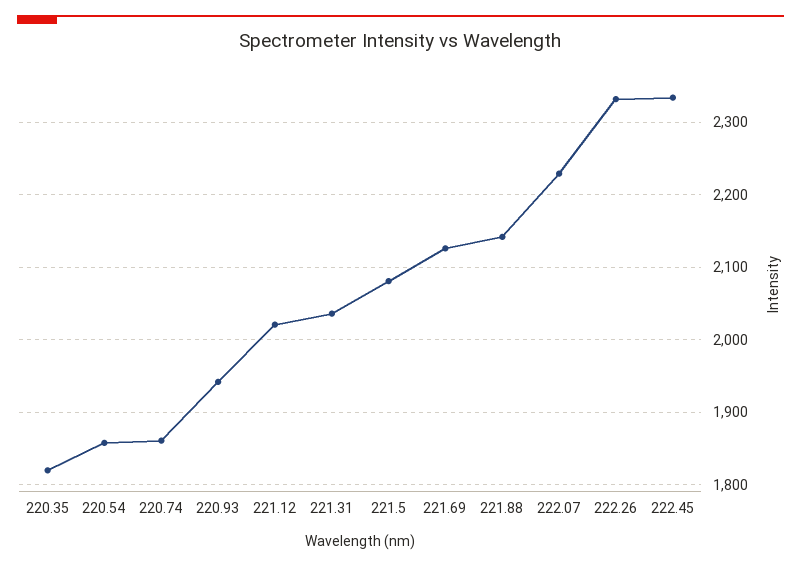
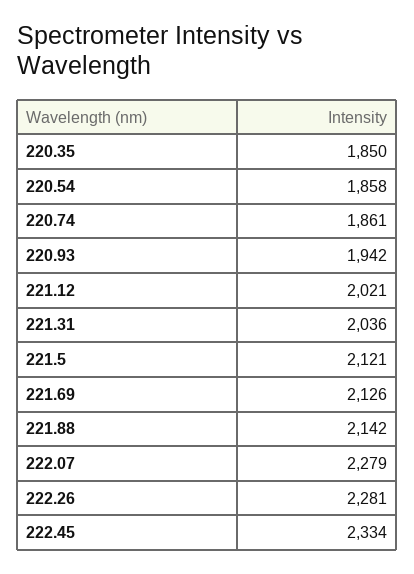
  {
-   "220.35": 1820,
+   "220.35": 1850,
    "220.54": 1858,
    "220.74": 1861,
    "220.93": 1942,
    "221.12": 2021,
    "221.31": 2036,
-   "221.5": 2080,
+   "221.5": 2121,
    "221.69": 2126,
    "221.88": 2142,
-   "222.07": 2230,
+   "222.07": 2279,
-   "222.26": 2330,
+   "222.26": 2281,
    "222.45": 2334
  }

